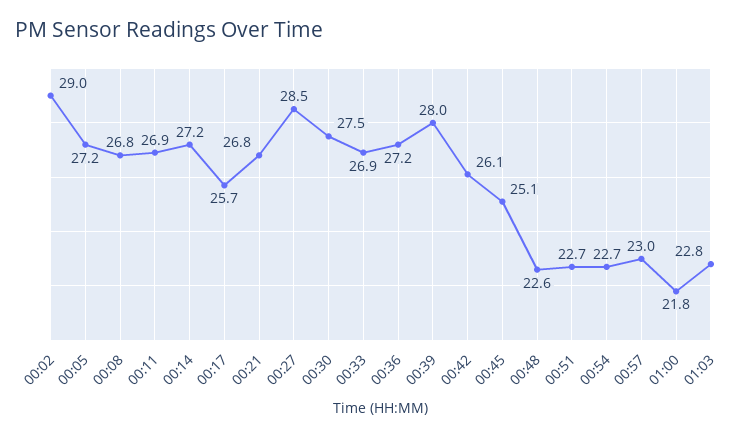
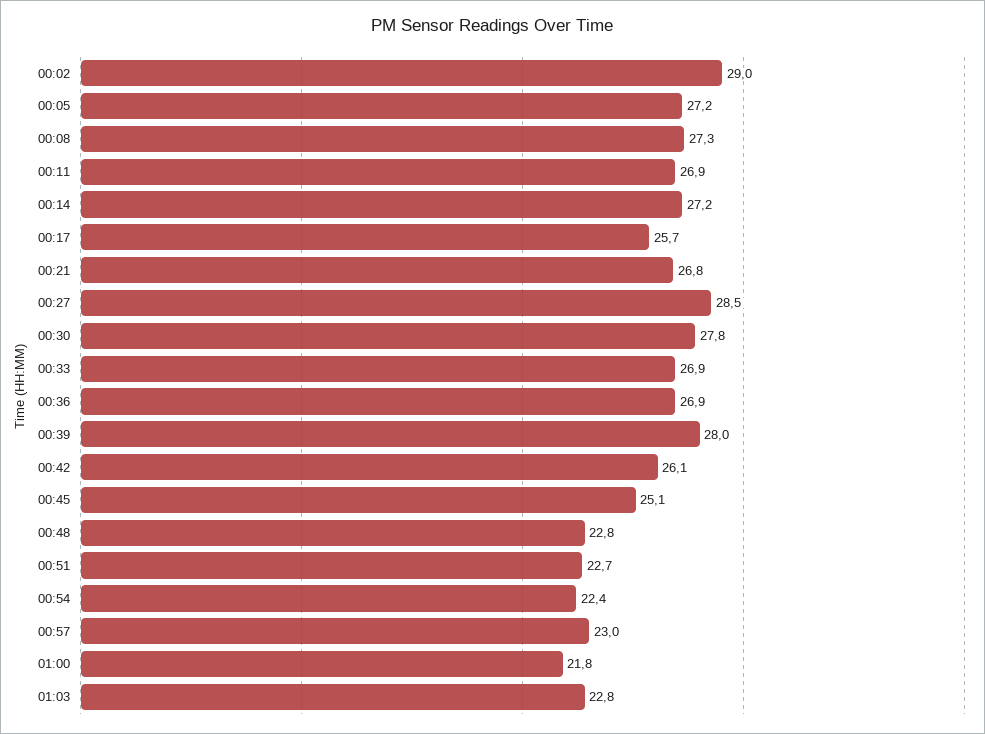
  {
    "00:02": 29,
    "00:05": 27.2,
-   "00:08": 26.8,
+   "00:08": 27.3,
    "00:11": 26.9,
    "00:14": 27.2,
    "00:17": 25.7,
    "00:21": 26.8,
    "00:27": 28.5,
-   "00:30": 27.5,
+   "00:30": 27.8,
    "00:33": 26.9,
-   "00:36": 27.2,
+   "00:36": 26.9,
    "00:39": 28,
    "00:42": 26.1,
    "00:45": 25.1,
-   "00:48": 22.6,
+   "00:48": 22.8,
    "00:51": 22.7,
-   "00:54": 22.7,
+   "00:54": 22.4,
    "00:57": 23,
    "01:00": 21.8,
    "01:03": 22.8
  }

